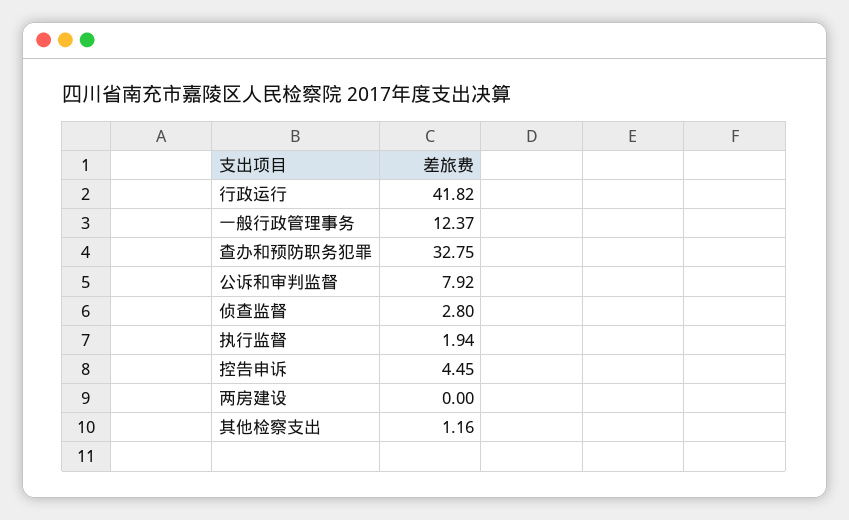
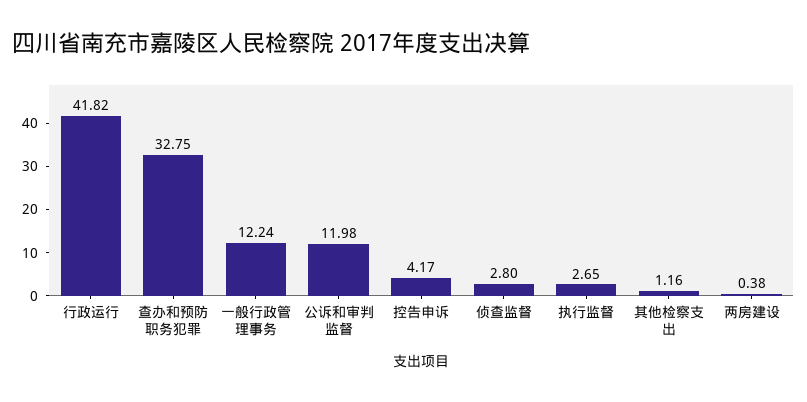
  {
    "行政运行": 41.82,
-   "一般行政管理事务": 12.37,
+   "一般行政管理事务": 12.24,
    "查办和预防职务犯罪": 32.75,
-   "公诉和审判监督": 7.92,
+   "公诉和审判监督": 11.98,
    "侦查监督": 2.8,
-   "执行监督": 1.94,
+   "执行监督": 2.65,
-   "控告申诉": 4.45,
+   "控告申诉": 4.17,
-   "两房建设": 0,
+   "两房建设": 0.38,
    "其他检察支出": 1.16
  }

